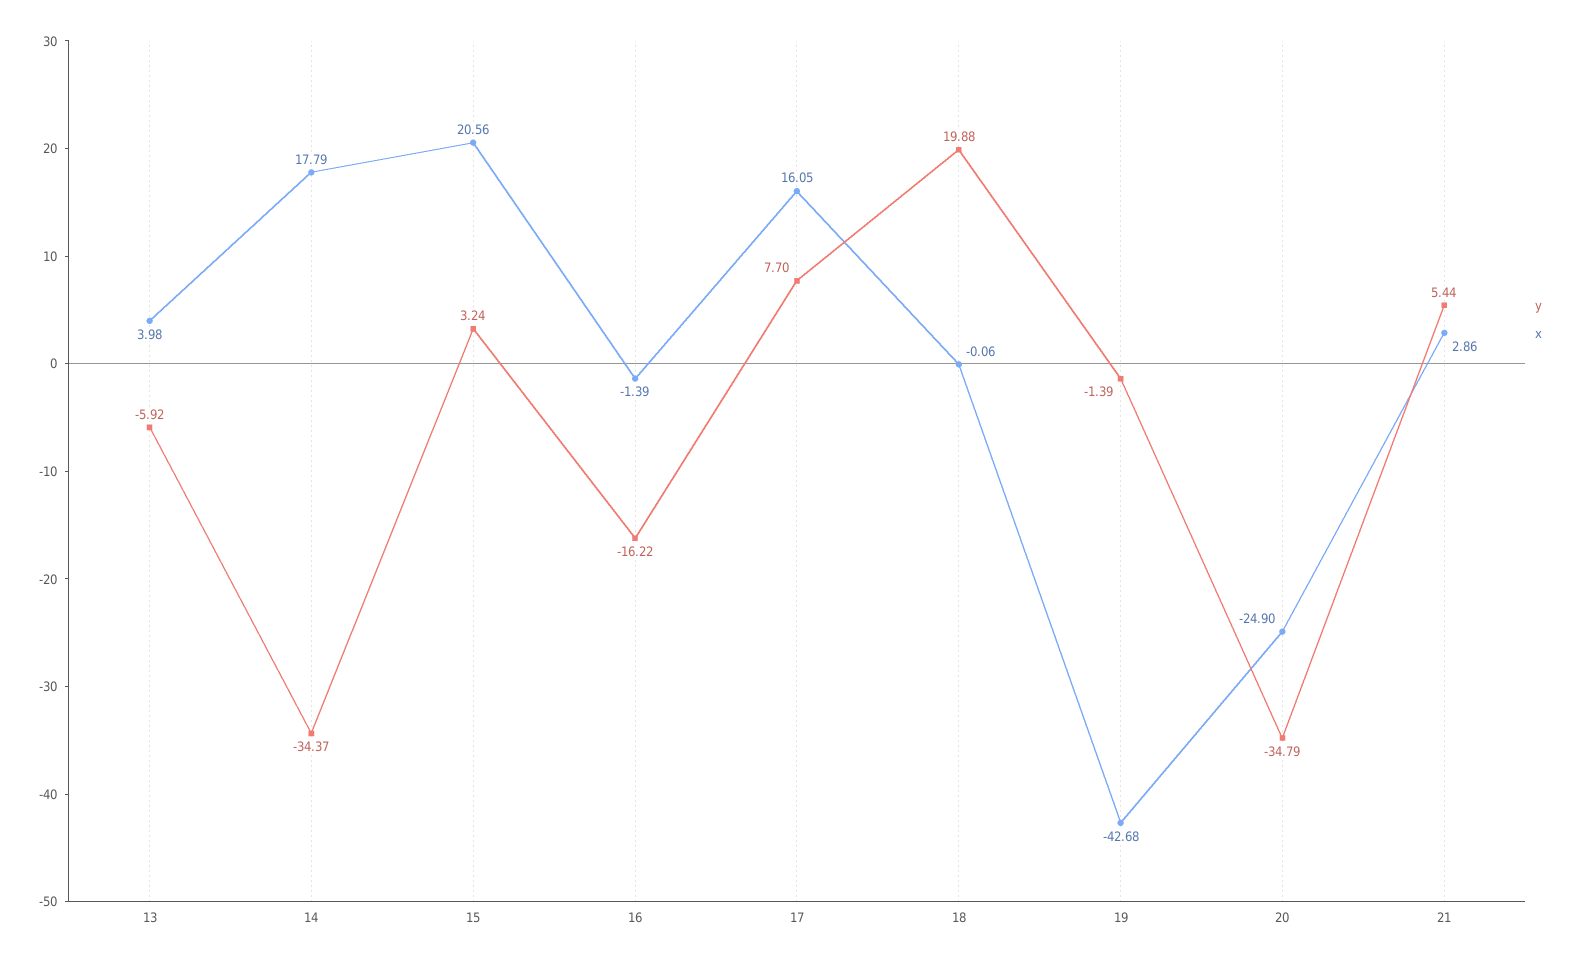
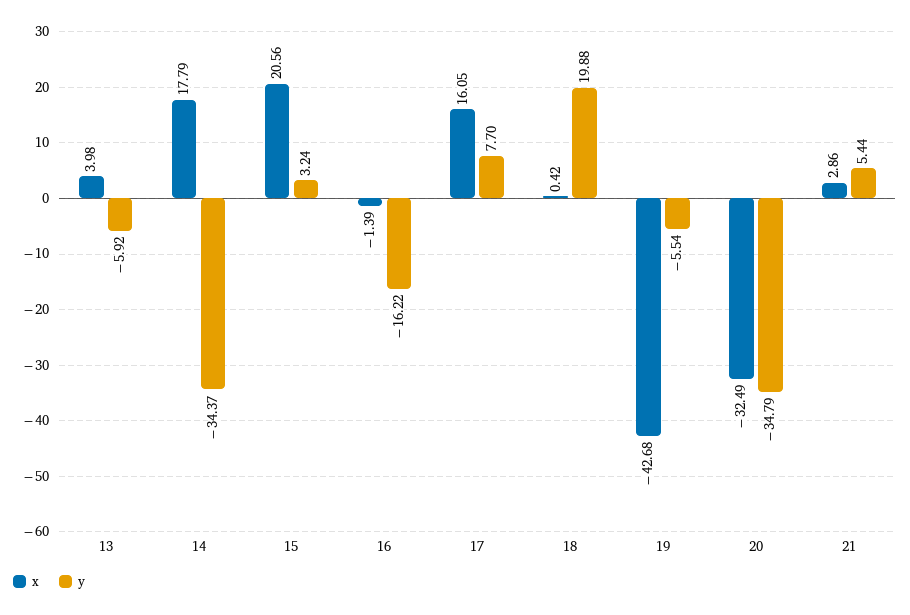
  {
    "y": {
      "13": -5.92,
      "14": -34.37,
      "15": 3.24,
      "16": -16.22,
      "17": 7.7,
      "18": 19.88,
-     "19": -1.39,
+     "19": -5.54,
      "20": -34.79,
      "21": 5.44
    },
    "x": {
      "13": 3.98,
      "14": 17.79,
      "15": 20.56,
      "16": -1.39,
      "17": 16.05,
-     "18": -0.06,
+     "18": 0.42,
      "19": -42.68,
-     "20": -24.9,
+     "20": -32.49,
      "21": 2.86
    }
  }

